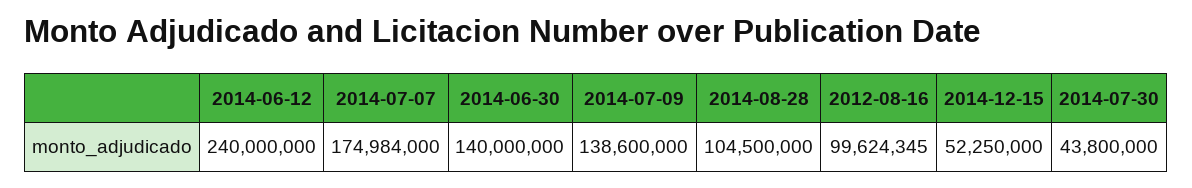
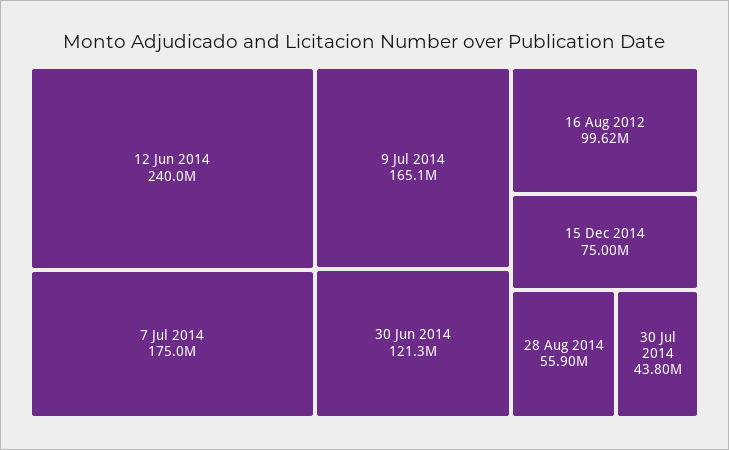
  {
    "2014-06-12": 240000000,
    "2014-07-07": 174984000,
-   "2014-06-30": 140000000,
+   "2014-06-30": 121300000,
-   "2014-07-09": 138600000,
+   "2014-07-09": 165100000,
-   "2014-08-28": 104500000,
+   "2014-08-28": 55900000,
    "2012-08-16": 99624345,
-   "2014-12-15": 52250000,
+   "2014-12-15": 75000000,
    "2014-07-30": 43800000
  }

